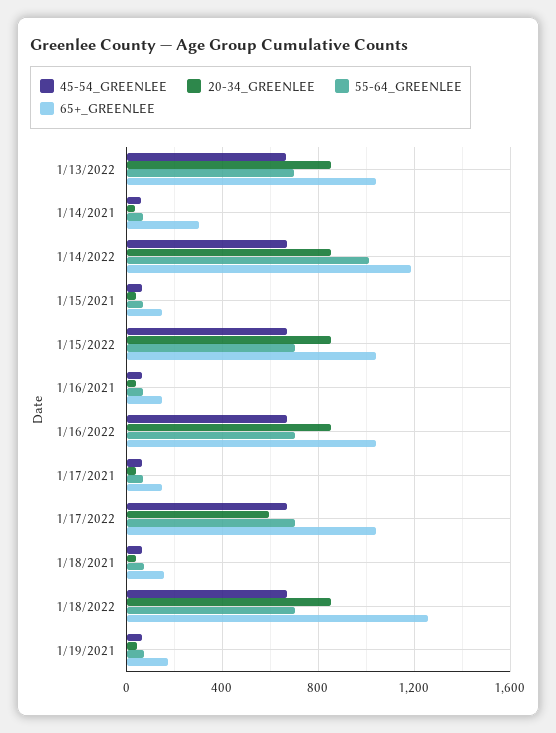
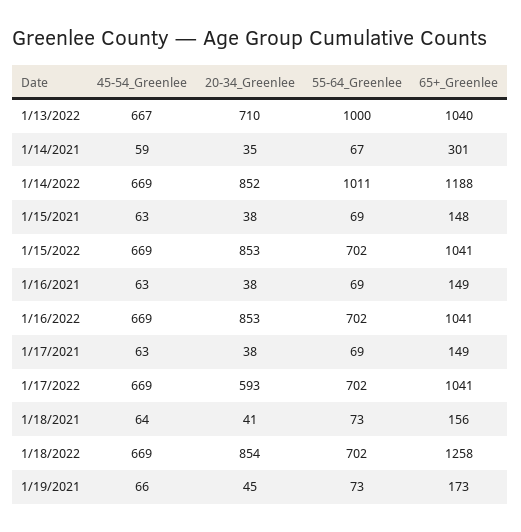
  {
    "45-54_GREENLEE": {
      "1/13/2022": 667,
      "1/14/2021": 59,
      "1/14/2022": 669,
      "1/15/2021": 63,
      "1/15/2022": 669,
      "1/16/2021": 63,
      "1/16/2022": 669,
      "1/17/2021": 63,
      "1/17/2022": 669,
      "1/18/2021": 64,
      "1/18/2022": 669,
      "1/19/2021": 66
    },
    "20-34_GREENLEE": {
-     "1/13/2022": 850,
+     "1/13/2022": 710,
      "1/14/2021": 35,
      "1/14/2022": 852,
      "1/15/2021": 38,
      "1/15/2022": 853,
      "1/16/2021": 38,
      "1/16/2022": 853,
      "1/17/2021": 38,
      "1/17/2022": 593,
      "1/18/2021": 41,
      "1/18/2022": 854,
      "1/19/2021": 45
    },
    "55-64_GREENLEE": {
-     "1/13/2022": 700,
+     "1/13/2022": 1000,
      "1/14/2021": 67,
      "1/14/2022": 1011,
      "1/15/2021": 69,
      "1/15/2022": 702,
      "1/16/2021": 69,
      "1/16/2022": 702,
      "1/17/2021": 69,
      "1/17/2022": 702,
      "1/18/2021": 73,
      "1/18/2022": 702,
      "1/19/2021": 73
    },
    "65+_GREENLEE": {
      "1/13/2022": 1040,
      "1/14/2021": 301,
      "1/14/2022": 1188,
      "1/15/2021": 148,
      "1/15/2022": 1041,
      "1/16/2021": 149,
      "1/16/2022": 1041,
      "1/17/2021": 149,
      "1/17/2022": 1041,
      "1/18/2021": 156,
      "1/18/2022": 1258,
      "1/19/2021": 173
    }
  }

